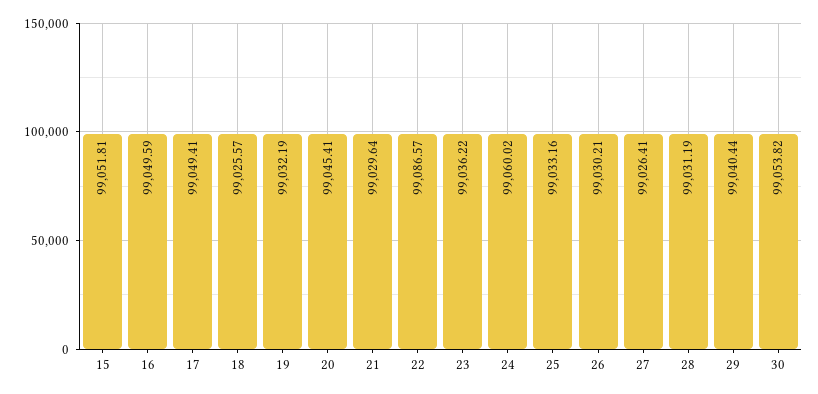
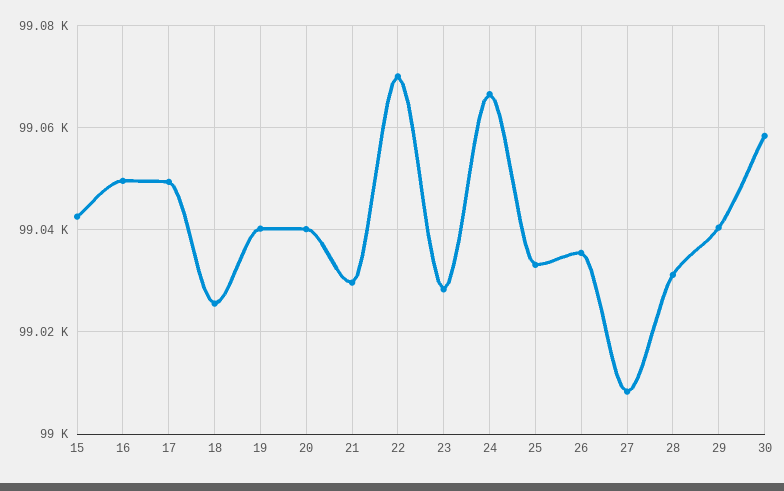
  {
-   "15": 99051.81,
+   "15": 99042,
    "16": 99049.59,
    "17": 99049.41,
    "18": 99025.57,
-   "19": 99032.19,
+   "19": 99040,
-   "20": 99045.41,
+   "20": 99040,
    "21": 99029.64,
-   "22": 99086.57,
+   "22": 99070,
-   "23": 99036.22,
+   "23": 99028,
-   "24": 99060.02,
+   "24": 99066,
    "25": 99033.16,
-   "26": 99030.21,
+   "26": 99036,
-   "27": 99026.41,
+   "27": 99008,
    "28": 99031.19,
    "29": 99040.44,
-   "30": 99053.82
+   "30": 99058
  }

